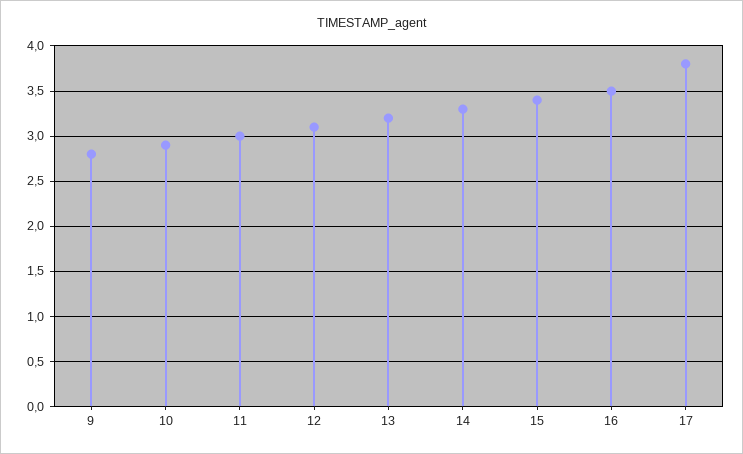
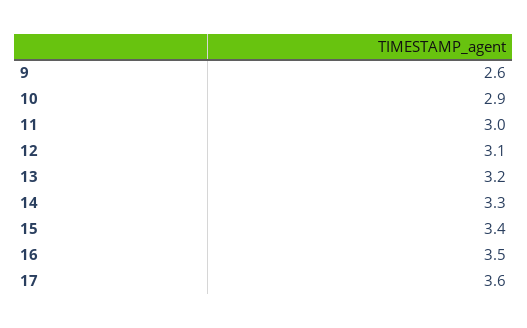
  {
-   "9": 2.8,
+   "9": 2.6,
    "10": 2.9,
    "11": 3,
    "12": 3.1,
    "13": 3.2,
    "14": 3.3,
    "15": 3.4,
    "16": 3.5,
-   "17": 3.8
+   "17": 3.6
  }

